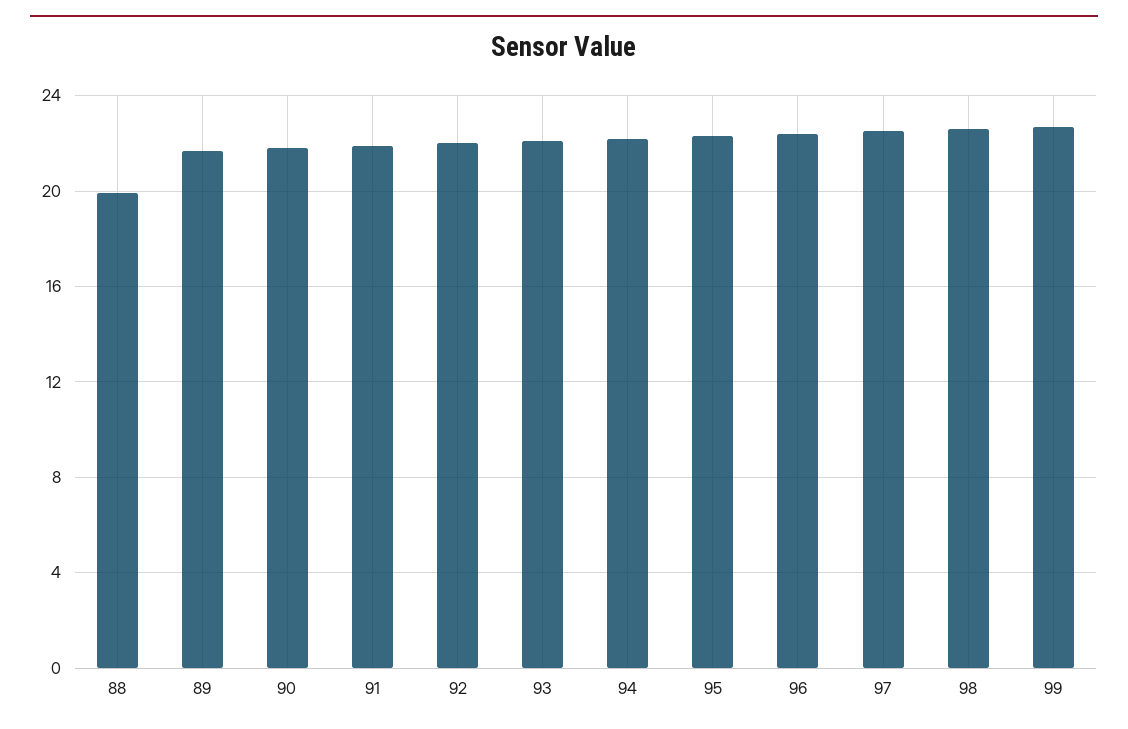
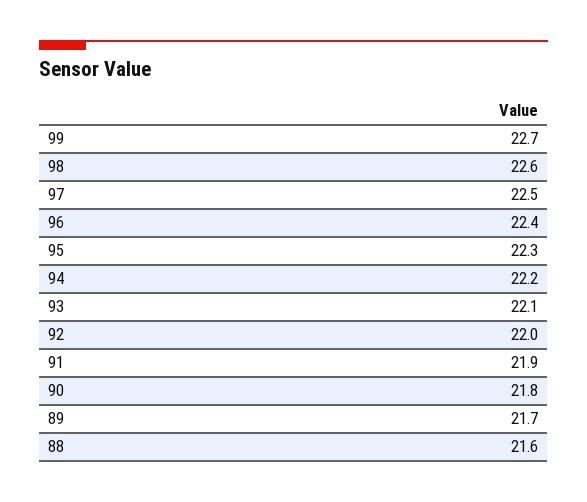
  {
-   "88": 20,
+   "88": 21.6,
    "89": 21.7,
    "90": 21.8,
    "91": 21.9,
    "92": 22,
    "93": 22.1,
    "94": 22.2,
    "95": 22.3,
    "96": 22.4,
    "97": 22.5,
    "98": 22.6,
    "99": 22.7
  }

